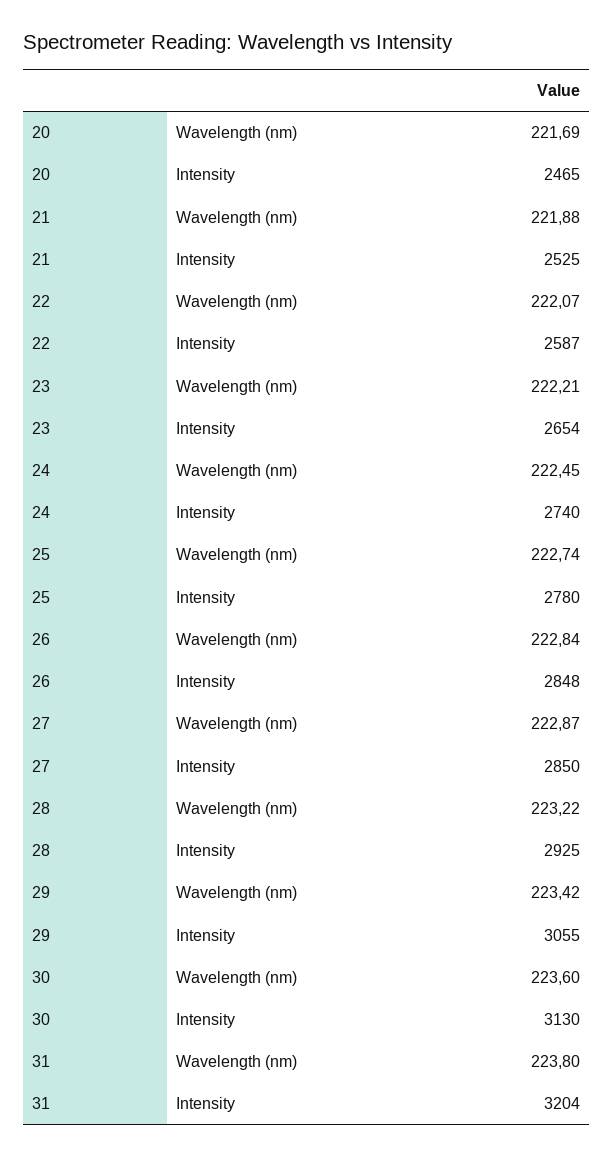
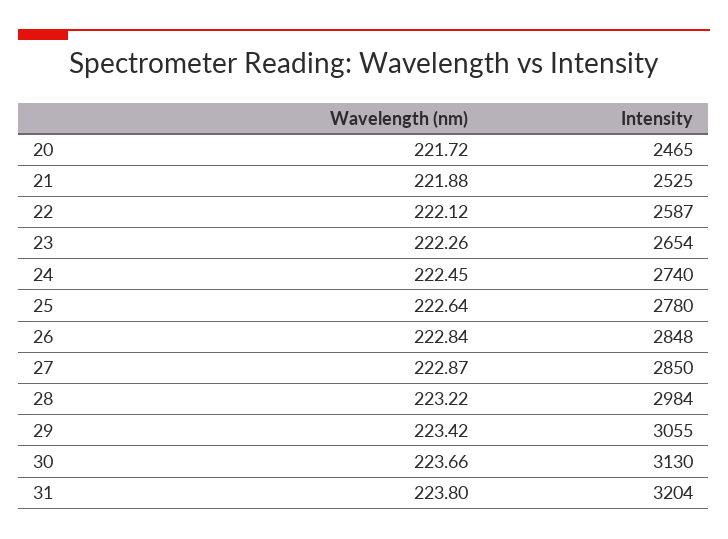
  {
    "20": {
-     "Wavelength (nm)": 221.69,
+     "Wavelength (nm)": 221.72,
      "Intensity": 2465
    },
    "21": {
      "Wavelength (nm)": 221.88,
      "Intensity": 2525
    },
    "22": {
-     "Wavelength (nm)": 222.07,
+     "Wavelength (nm)": 222.12,
      "Intensity": 2587
    },
    "23": {
-     "Wavelength (nm)": 222.21,
+     "Wavelength (nm)": 222.26,
      "Intensity": 2654
    },
    "24": {
      "Wavelength (nm)": 222.45,
      "Intensity": 2740
    },
    "25": {
-     "Wavelength (nm)": 222.74,
+     "Wavelength (nm)": 222.64,
      "Intensity": 2780
    },
    "26": {
      "Wavelength (nm)": 222.84,
      "Intensity": 2848
    },
    "27": {
      "Wavelength (nm)": 222.87,
      "Intensity": 2850
    },
    "28": {
      "Wavelength (nm)": 223.22,
-     "Intensity": 2925
+     "Intensity": 2984
    },
    "29": {
      "Wavelength (nm)": 223.42,
      "Intensity": 3055
    },
    "30": {
-     "Wavelength (nm)": 223.6,
+     "Wavelength (nm)": 223.66,
      "Intensity": 3130
    },
    "31": {
      "Wavelength (nm)": 223.8,
      "Intensity": 3204
    }
  }

